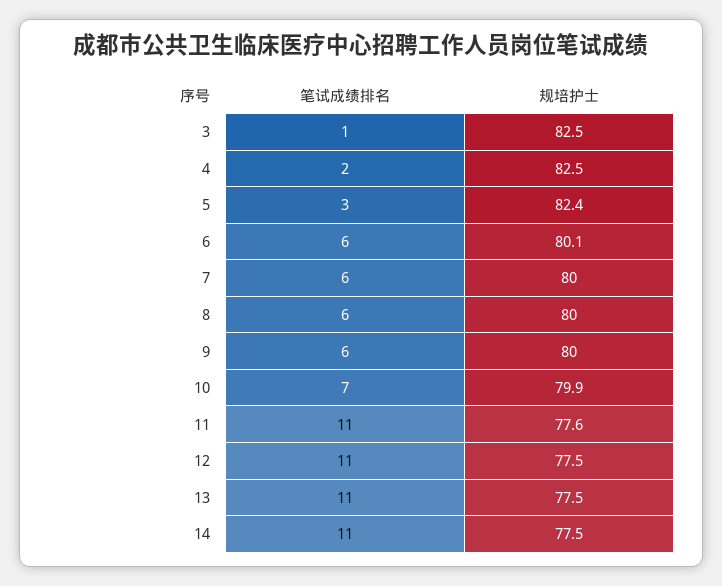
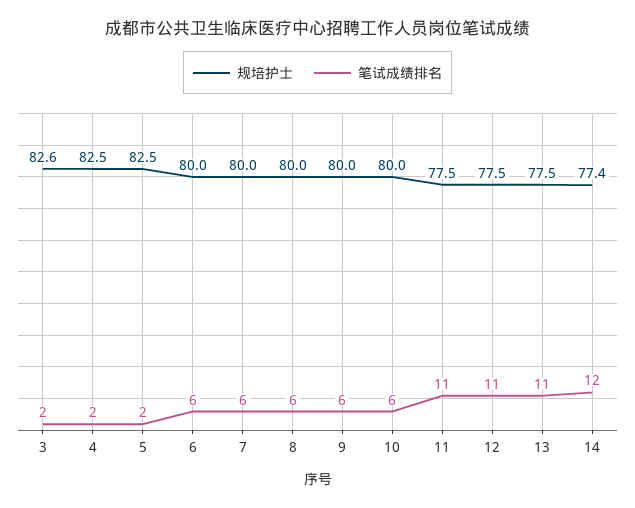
  {
    "笔试成绩排名": {
-     "3": 1,
+     "3": 2,
      "4": 2,
-     "5": 3,
+     "5": 2,
      "6": 6,
      "7": 6,
      "8": 6,
      "9": 6,
-     "10": 7,
+     "10": 6,
      "11": 11,
      "12": 11,
      "13": 11,
-     "14": 11
+     "14": 12
    },
    "规培护士": {
-     "3": 82.5,
+     "3": 82.6,
      "4": 82.5,
-     "5": 82.4,
+     "5": 82.5,
-     "6": 80.1,
+     "6": 80,
      "7": 80,
      "8": 80,
      "9": 80,
-     "10": 79.9,
+     "10": 80,
-     "11": 77.6,
+     "11": 77.5,
      "12": 77.5,
      "13": 77.5,
-     "14": 77.5
+     "14": 77.4
    }
  }

